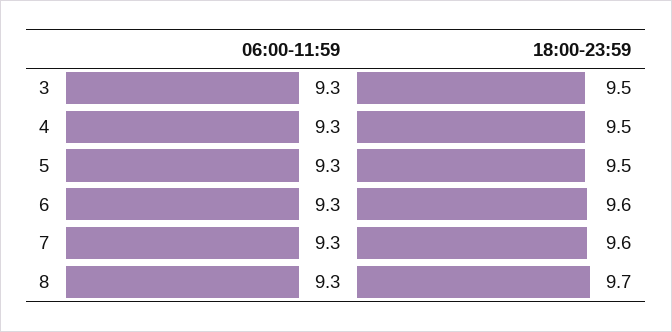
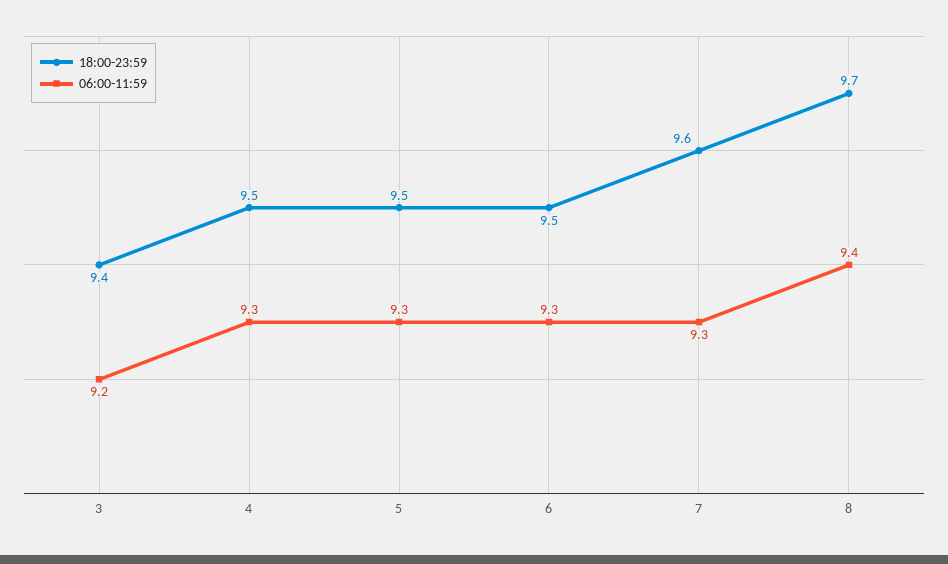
  {
    "06:00-11:59": {
-     "3": 9.3,
+     "3": 9.2,
      "4": 9.3,
      "5": 9.3,
      "6": 9.3,
      "7": 9.3,
-     "8": 9.3
+     "8": 9.4
    },
    "18:00-23:59": {
-     "3": 9.5,
+     "3": 9.4,
      "4": 9.5,
      "5": 9.5,
-     "6": 9.6,
+     "6": 9.5,
      "7": 9.6,
      "8": 9.7
    }
  }

